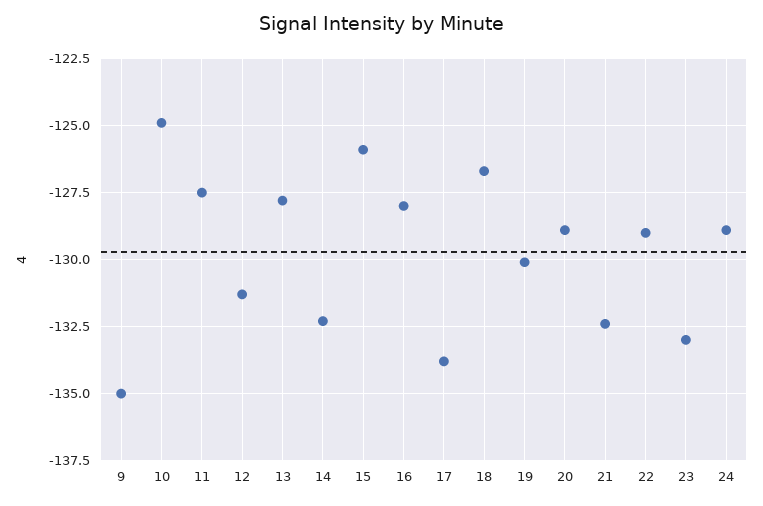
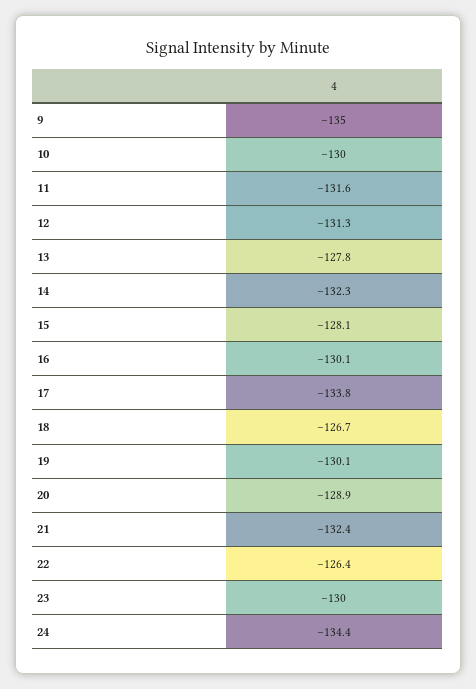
  {
    "9": -135,
-   "10": -125,
+   "10": -130,
-   "11": -127.5,
+   "11": -131.6,
    "12": -131.3,
    "13": -127.8,
    "14": -132.3,
-   "15": -126,
+   "15": -128.1,
-   "16": -128,
+   "16": -130.1,
    "17": -133.8,
    "18": -126.7,
    "19": -130.1,
    "20": -128.9,
    "21": -132.4,
-   "22": -129,
+   "22": -126.4,
-   "23": -133,
+   "23": -130,
-   "24": -129
+   "24": -134.4
  }

